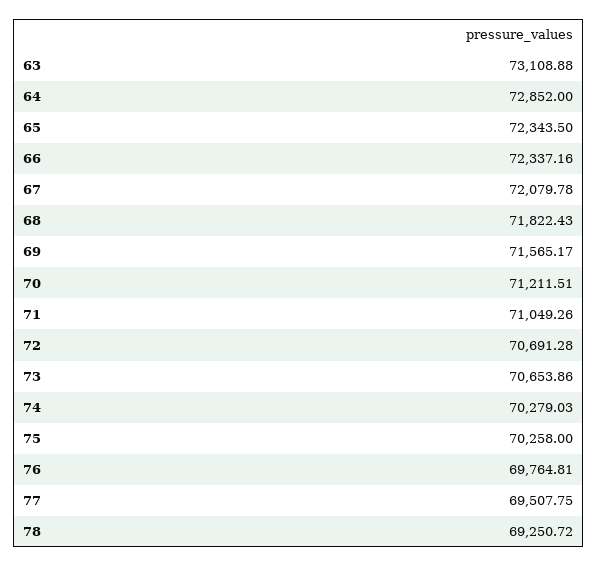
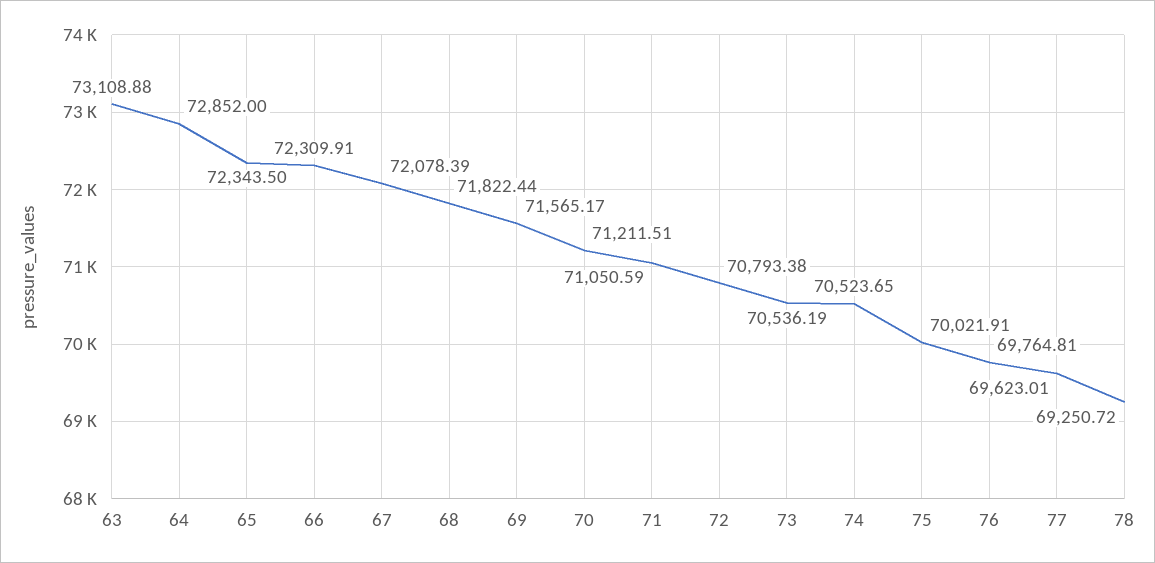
  {
    "63": 73108.88,
    "64": 72852,
    "65": 72343.5,
-   "66": 72337.16,
+   "66": 72309.91,
-   "67": 72079.78,
+   "67": 72078.39,
-   "68": 71822.43,
+   "68": 71822.44,
    "69": 71565.17,
    "70": 71211.51,
-   "71": 71049.26,
+   "71": 71050.59,
-   "72": 70691.28,
+   "72": 70793.38,
-   "73": 70653.86,
+   "73": 70536.19,
-   "74": 70279.03,
+   "74": 70523.65,
-   "75": 70258,
+   "75": 70021.91,
    "76": 69764.81,
-   "77": 69507.75,
+   "77": 69623.01,
    "78": 69250.72
  }

